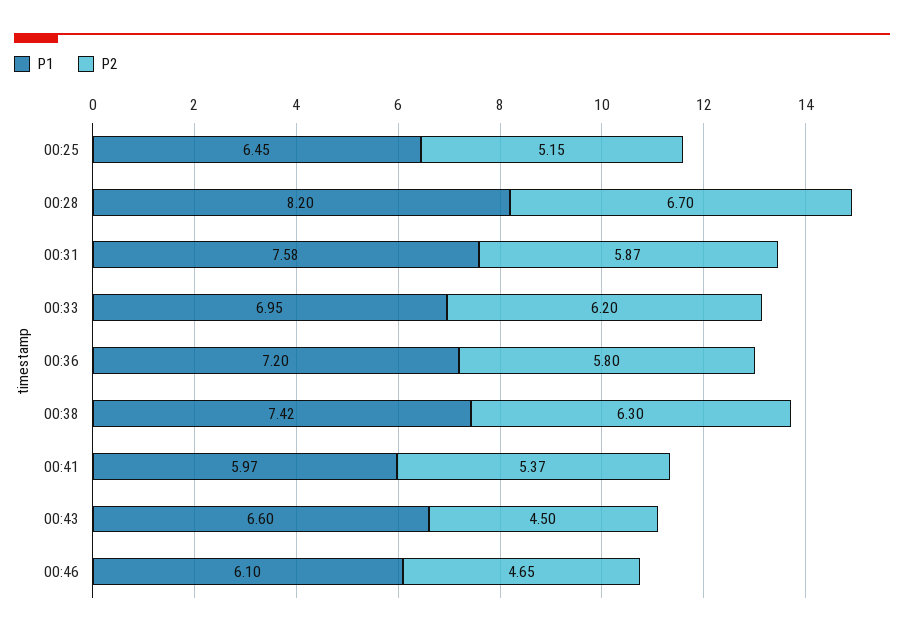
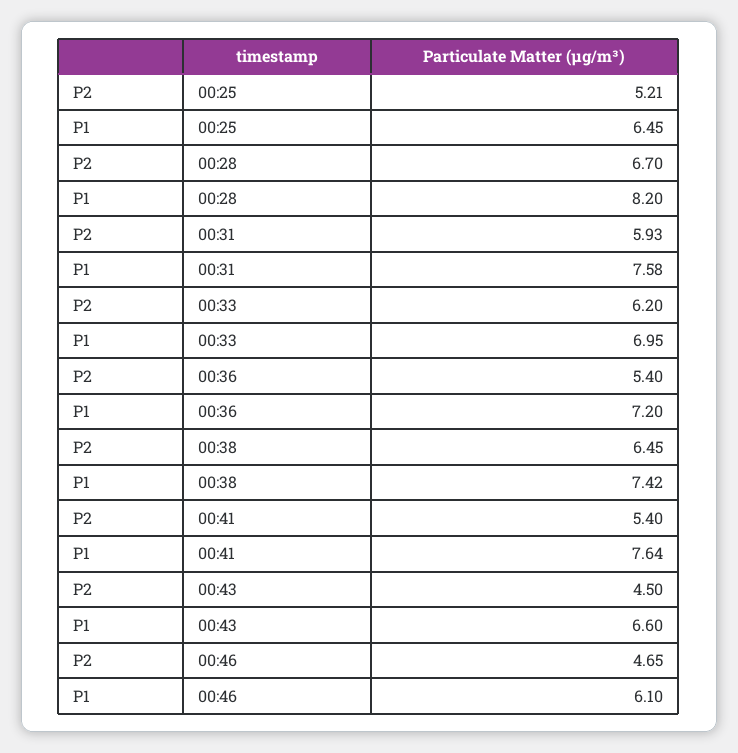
  {
    "P1": {
      "00:25": 6.45,
      "00:28": 8.2,
      "00:31": 7.58,
      "00:33": 6.95,
      "00:36": 7.2,
      "00:38": 7.42,
-     "00:41": 5.97,
+     "00:41": 7.64,
      "00:43": 6.6,
      "00:46": 6.1
    },
    "P2": {
-     "00:25": 5.15,
+     "00:25": 5.21,
      "00:28": 6.7,
-     "00:31": 5.87,
+     "00:31": 5.93,
      "00:33": 6.2,
-     "00:36": 5.8,
+     "00:36": 5.4,
-     "00:38": 6.3,
+     "00:38": 6.45,
-     "00:41": 5.37,
+     "00:41": 5.4,
      "00:43": 4.5,
      "00:46": 4.65
    }
  }

